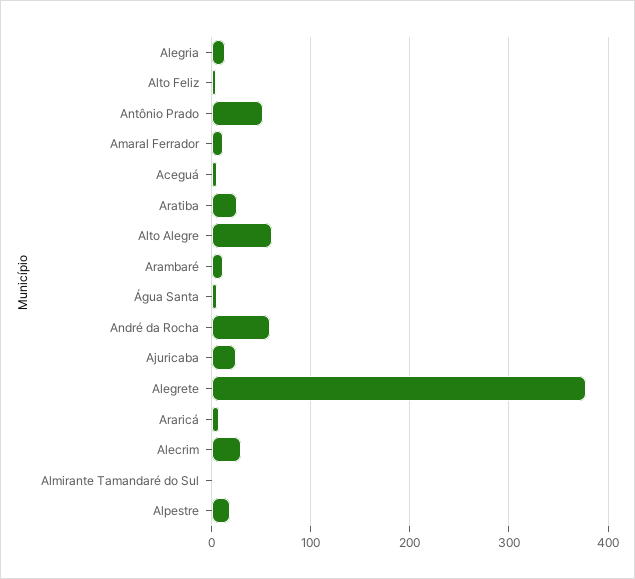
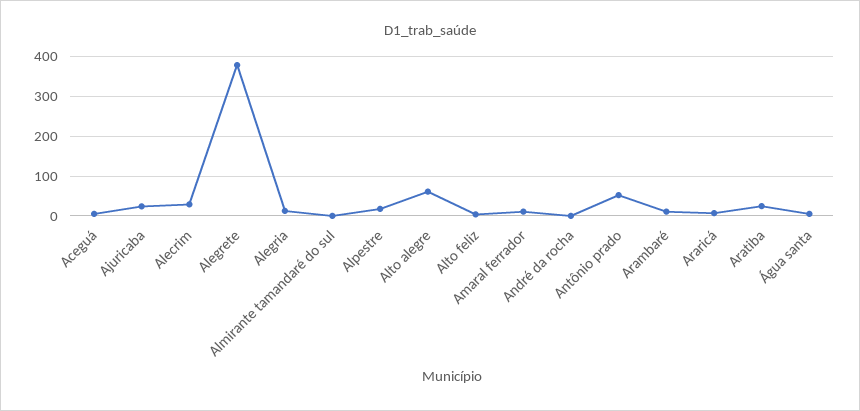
  {
    "Alegria": 10,
    "Alto Feliz": 0,
    "Antônio Prado": 50,
    "Amaral Ferrador": 10,
    "Aceguá": 10,
    "Aratiba": 30,
    "Alto Alegre": 60,
    "Arambaré": 10,
    "Água Santa": 10,
-   "André da Rocha": 60,
+   "André da Rocha": 0,
    "Ajuricaba": 20,
    "Alegrete": 380,
    "Araricá": 10,
    "Alecrim": 30,
    "Almirante Tamandaré do Sul": 0,
    "Alpestre": 20
  }

